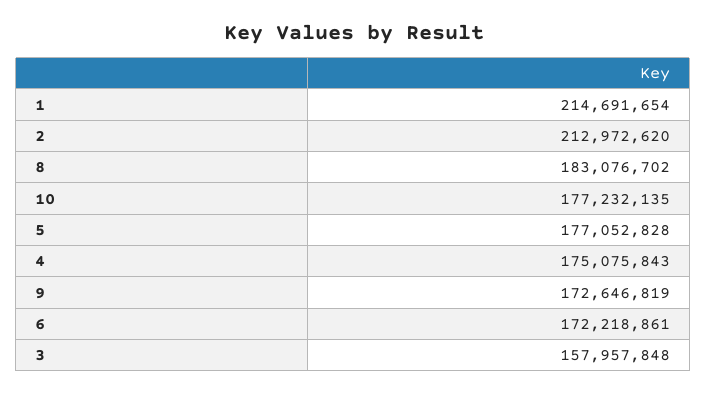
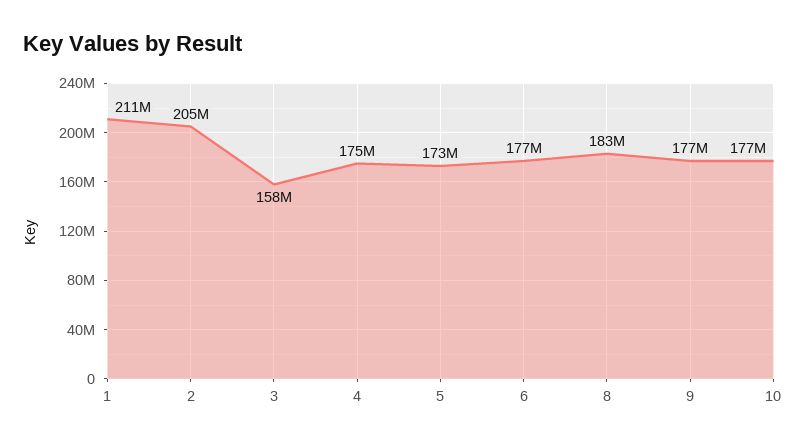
  {
-   "1": 214691654,
+   "1": 211000000,
-   "2": 212972620,
+   "2": 205000000,
    "8": 183076702,
    "10": 177232135,
-   "5": 177052828,
+   "5": 173000000,
    "4": 175075843,
-   "9": 172646819,
+   "9": 177000000,
-   "6": 172218861,
+   "6": 177000000,
    "3": 157957848
  }

